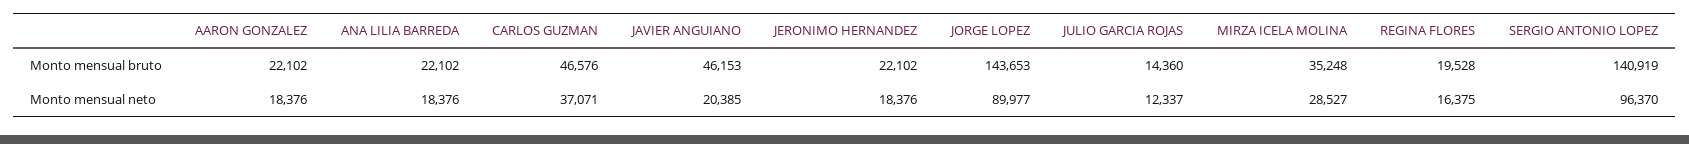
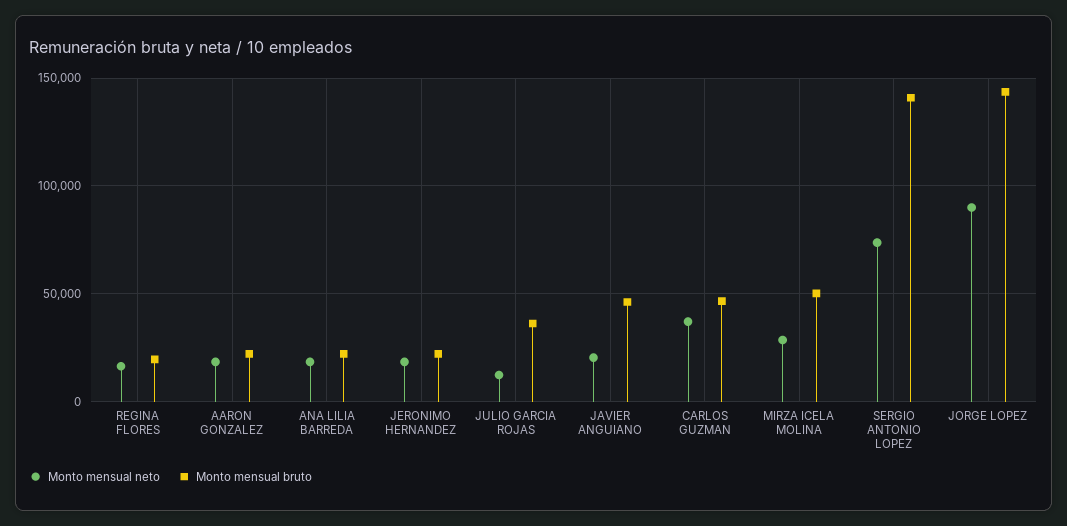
  {
    "Monto mensual bruto": {
      "AARON GONZALEZ": 22102,
      "ANA LILIA BARREDA": 22102,
      "CARLOS GUZMAN": 46576,
      "JAVIER ANGUIANO": 46153,
      "JERONIMO HERNANDEZ": 22102,
      "JORGE LOPEZ": 143653,
-     "JULIO GARCIA ROJAS": 14360,
+     "JULIO GARCIA ROJAS": 35000,
-     "MIRZA ICELA MOLINA": 35248,
+     "MIRZA ICELA MOLINA": 50000,
      "REGINA FLORES": 19528,
      "SERGIO ANTONIO LOPEZ": 140919
    },
    "Monto mensual neto": {
      "AARON GONZALEZ": 18376,
      "ANA LILIA BARREDA": 18376,
      "CARLOS GUZMAN": 37071,
      "JAVIER ANGUIANO": 20385,
      "JERONIMO HERNANDEZ": 18376,
      "JORGE LOPEZ": 89977,
      "JULIO GARCIA ROJAS": 12337,
      "MIRZA ICELA MOLINA": 28527,
      "REGINA FLORES": 16375,
-     "SERGIO ANTONIO LOPEZ": 96370
+     "SERGIO ANTONIO LOPEZ": 75000
    }
  }

